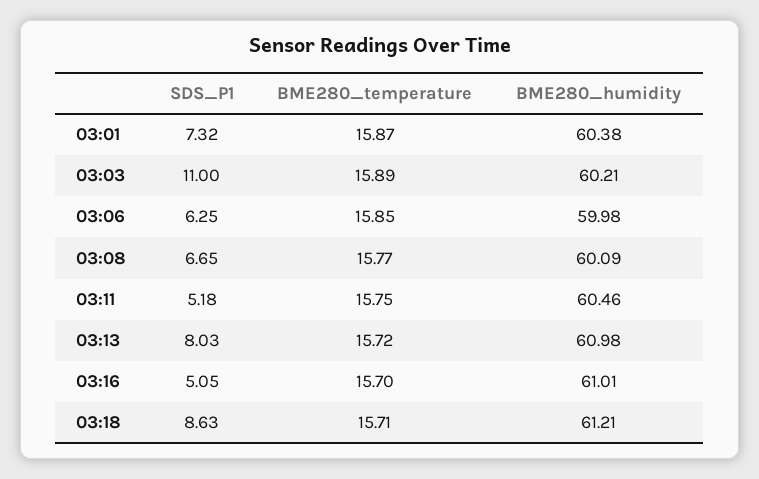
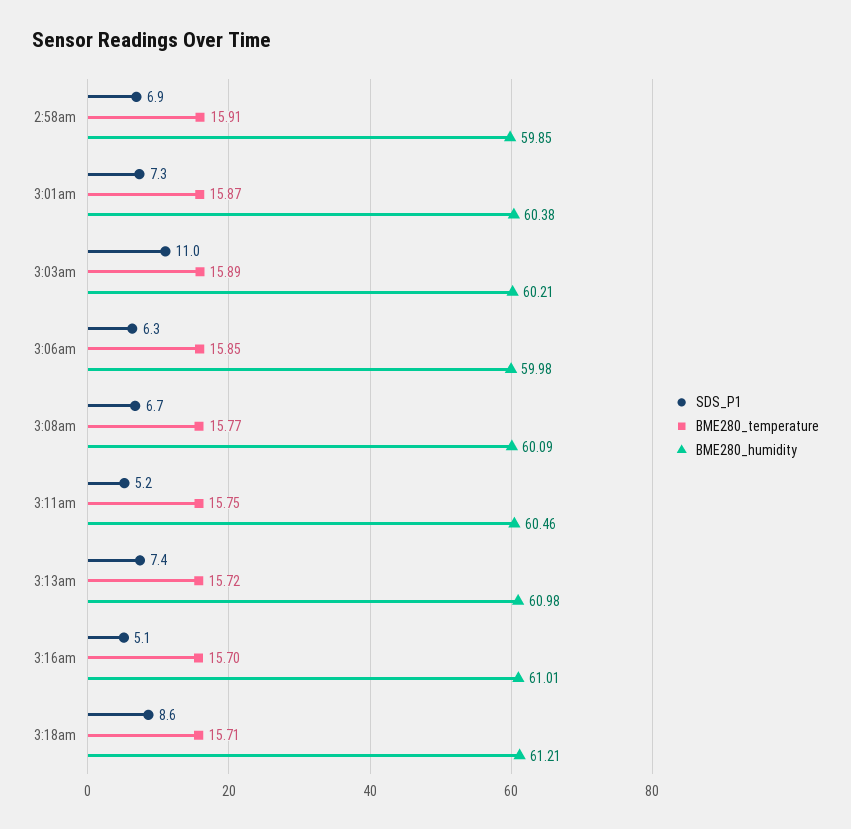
  {
    "SDS_P1": {
      "03:01": 7.32,
      "03:03": 11,
      "03:06": 6.25,
      "03:08": 6.65,
      "03:11": 5.18,
-     "03:13": 8.03,
+     "03:13": 7.4,
      "03:16": 5.05,
-     "03:18": 8.63
+     "03:18": 8.63,
+     "2:58am": 6.9
    },
    "BME280_temperature": {
      "03:01": 15.87,
      "03:03": 15.89,
      "03:06": 15.85,
      "03:08": 15.77,
      "03:11": 15.75,
      "03:13": 15.72,
      "03:16": 15.7,
-     "03:18": 15.71
+     "03:18": 15.71,
+     "2:58am": 15.91
    },
    "BME280_humidity": {
      "03:01": 60.38,
      "03:03": 60.21,
      "03:06": 59.98,
      "03:08": 60.09,
      "03:11": 60.46,
      "03:13": 60.98,
      "03:16": 61.01,
-     "03:18": 61.21
+     "03:18": 61.21,
+     "2:58am": 59.85
    }
  }

